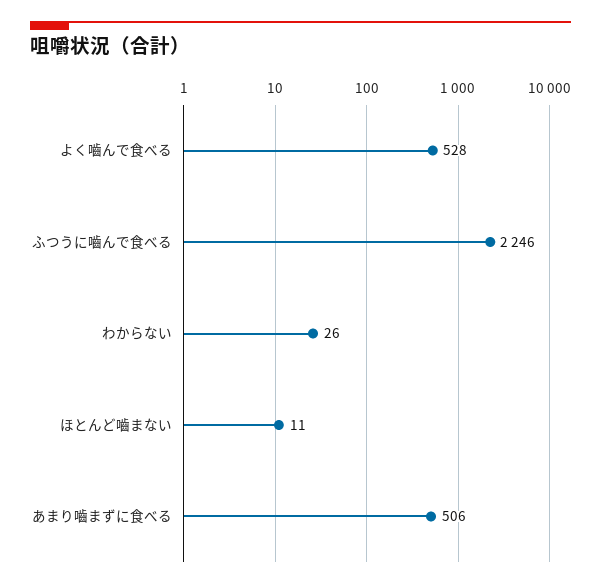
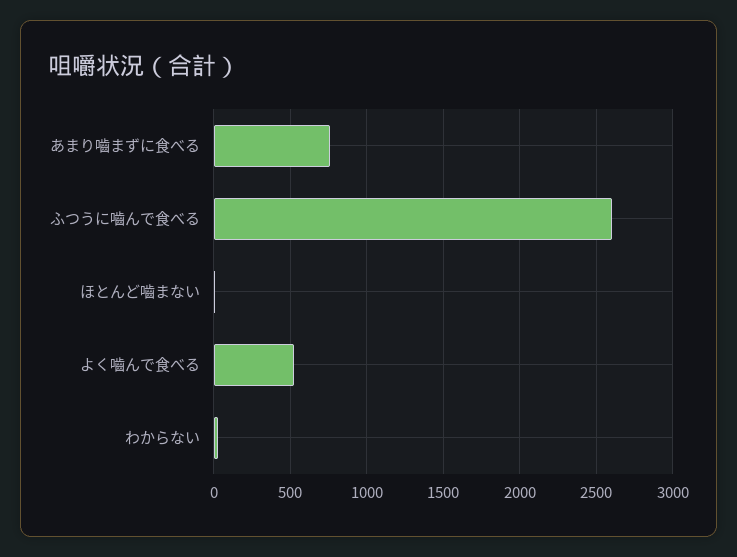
  {
    "よく嚙んで食べる": 528,
-   "ふつうに嚙んで食べる": 2246,
+   "ふつうに嚙んで食べる": 2600,
    "わからない": 26,
    "ほとんど嚙まない": 11,
-   "あまり嚙まずに食べる": 506
+   "あまり嚙まずに食べる": 750
  }

